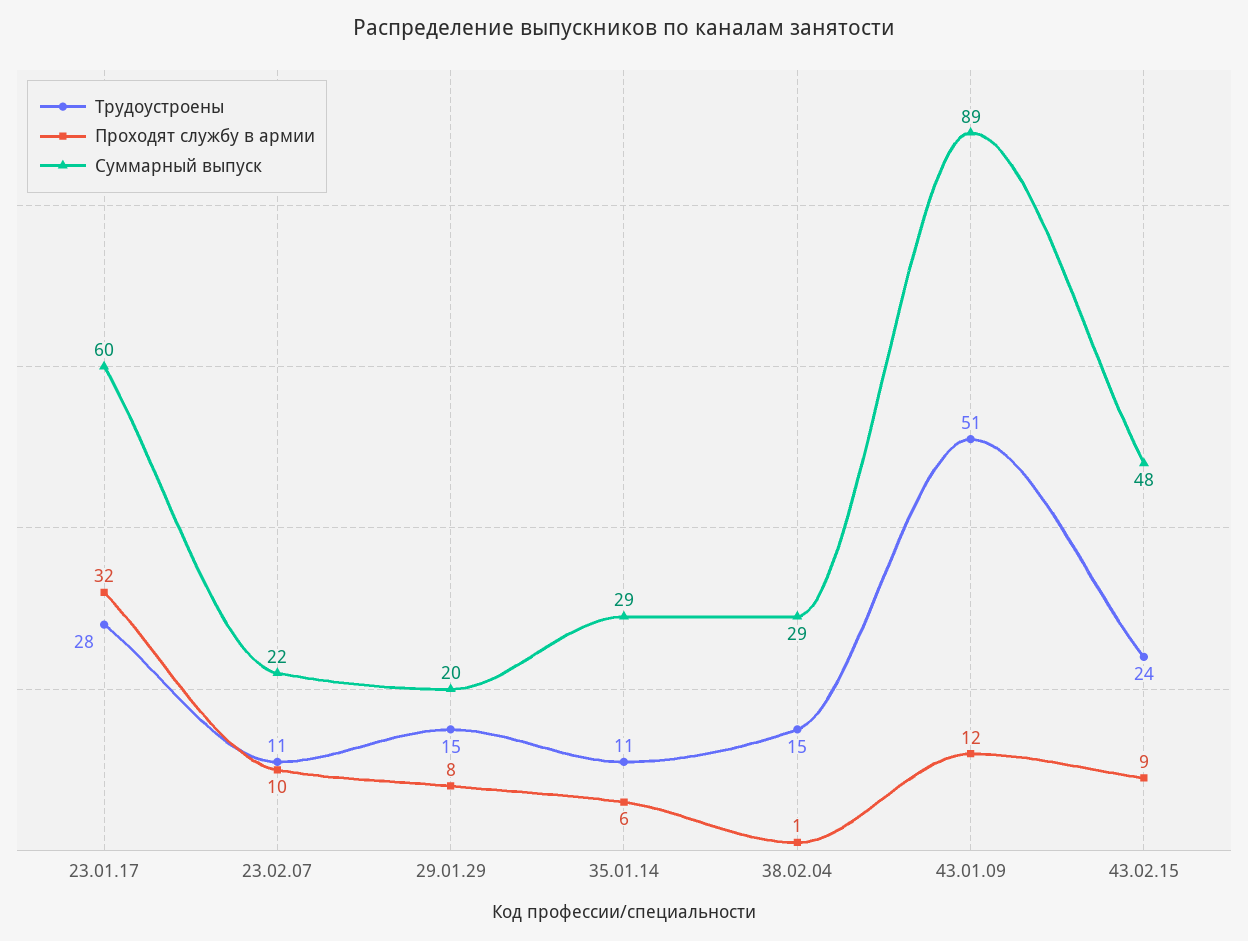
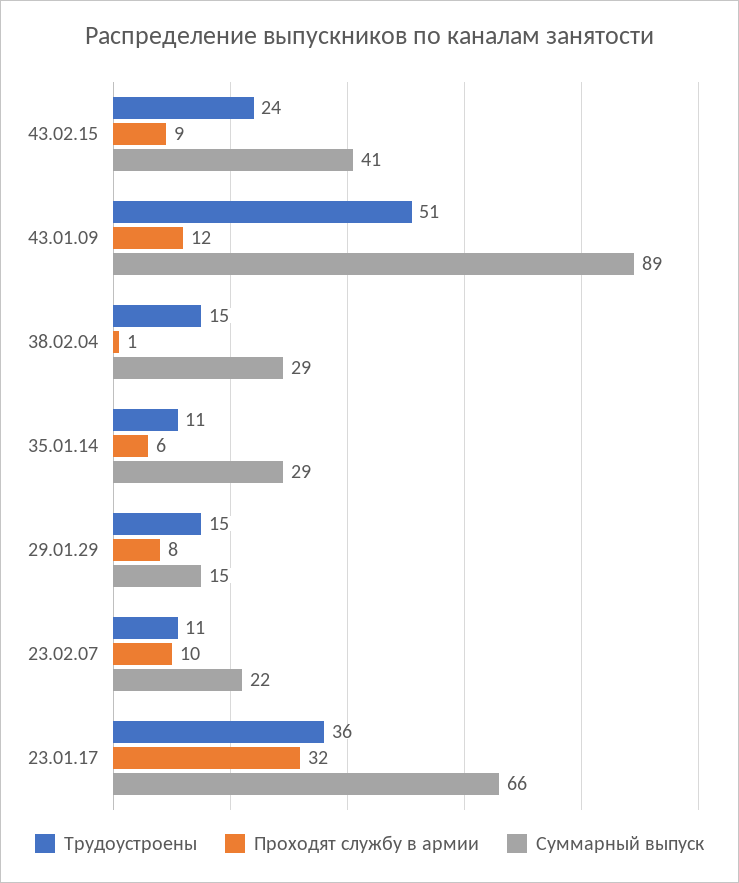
  {
    "Трудоустроены": {
-     "23.01.17": 28,
+     "23.01.17": 36,
      "23.02.07": 11,
      "29.01.29": 15,
      "35.01.14": 11,
      "38.02.04": 15,
      "43.01.09": 51,
      "43.02.15": 24
    },
    "Проходят службу в армии": {
      "23.01.17": 32,
      "23.02.07": 10,
      "29.01.29": 8,
      "35.01.14": 6,
      "38.02.04": 1,
      "43.01.09": 12,
      "43.02.15": 9
    },
    "Суммарный выпуск": {
-     "23.01.17": 60,
+     "23.01.17": 66,
      "23.02.07": 22,
-     "29.01.29": 20,
+     "29.01.29": 15,
      "35.01.14": 29,
      "38.02.04": 29,
      "43.01.09": 89,
-     "43.02.15": 48
+     "43.02.15": 41
    }
  }

